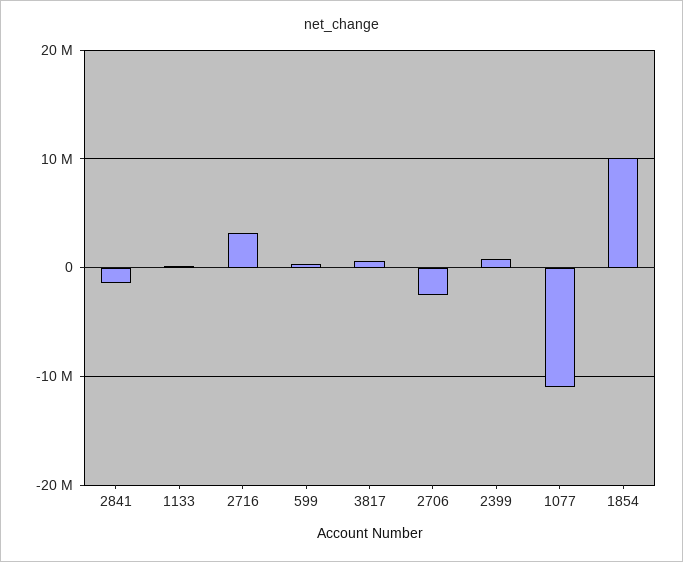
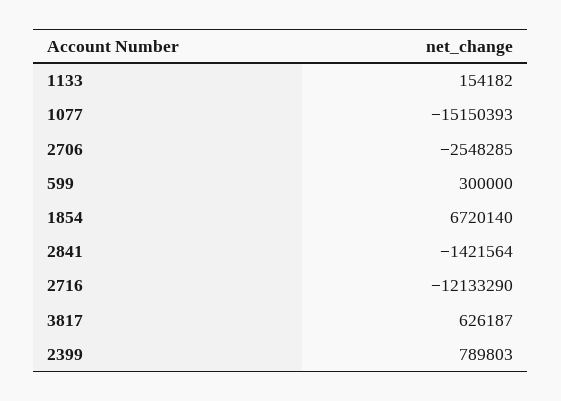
  {
    "2841": -1421564,
    "1133": 154182,
-   "2716": 3000000,
+   "2716": -12133290,
    "599": 300000,
    "3817": 626187,
    "2706": -2548285,
    "2399": 789803,
-   "1077": -11000000,
+   "1077": -15150393,
-   "1854": 10000000
+   "1854": 6720140
  }

